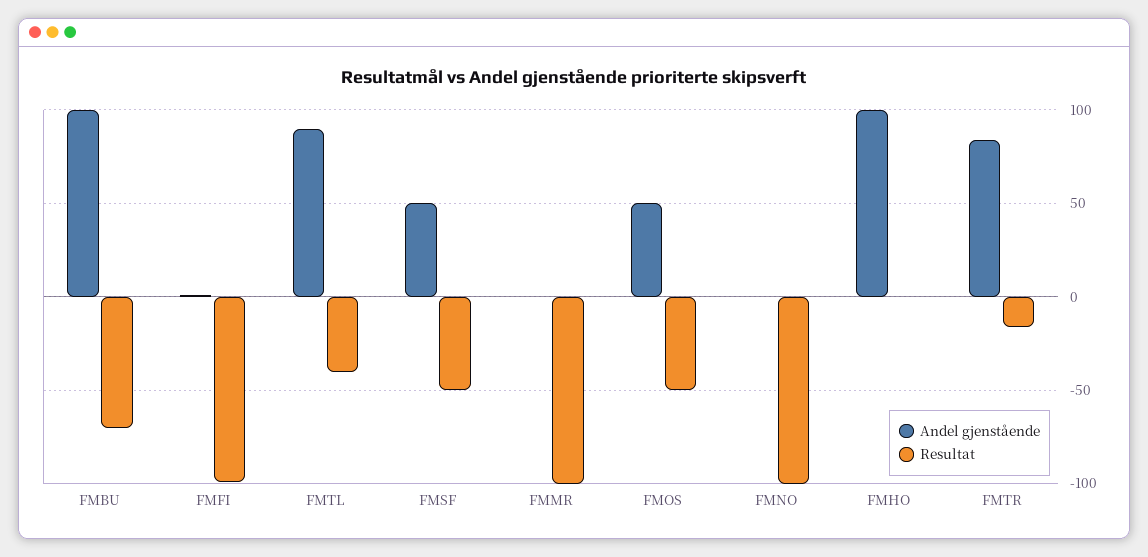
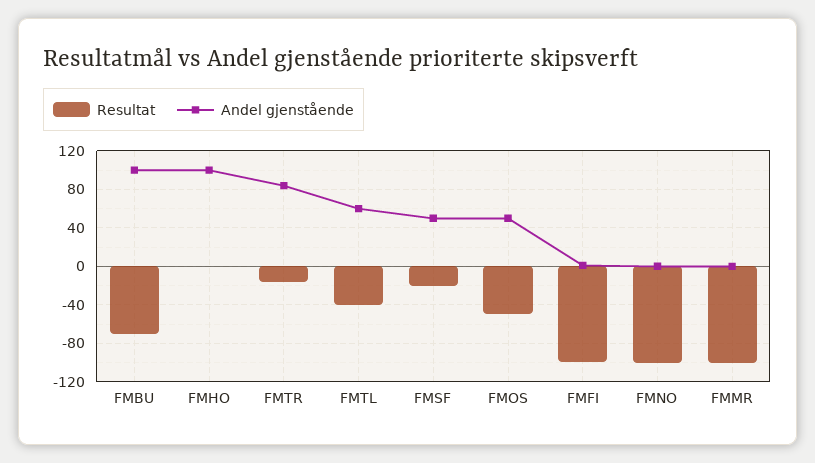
  {
    "Andel gjenstående": {
      "FMBU": 100,
      "FMFI": 0,
-     "FMTL": 90,
+     "FMTL": 60,
      "FMSF": 50,
      "FMMR": 0,
      "FMOS": 50,
      "FMNO": 0,
      "FMHO": 100,
      "FMTR": 85
    },
    "Resultat": {
      "FMBU": -70,
      "FMFI": -100,
      "FMTL": -40,
-     "FMSF": -50,
+     "FMSF": -20,
      "FMMR": -100,
      "FMOS": -50,
      "FMNO": -100,
      "FMHO": 0,
      "FMTR": -15
    }
  }

